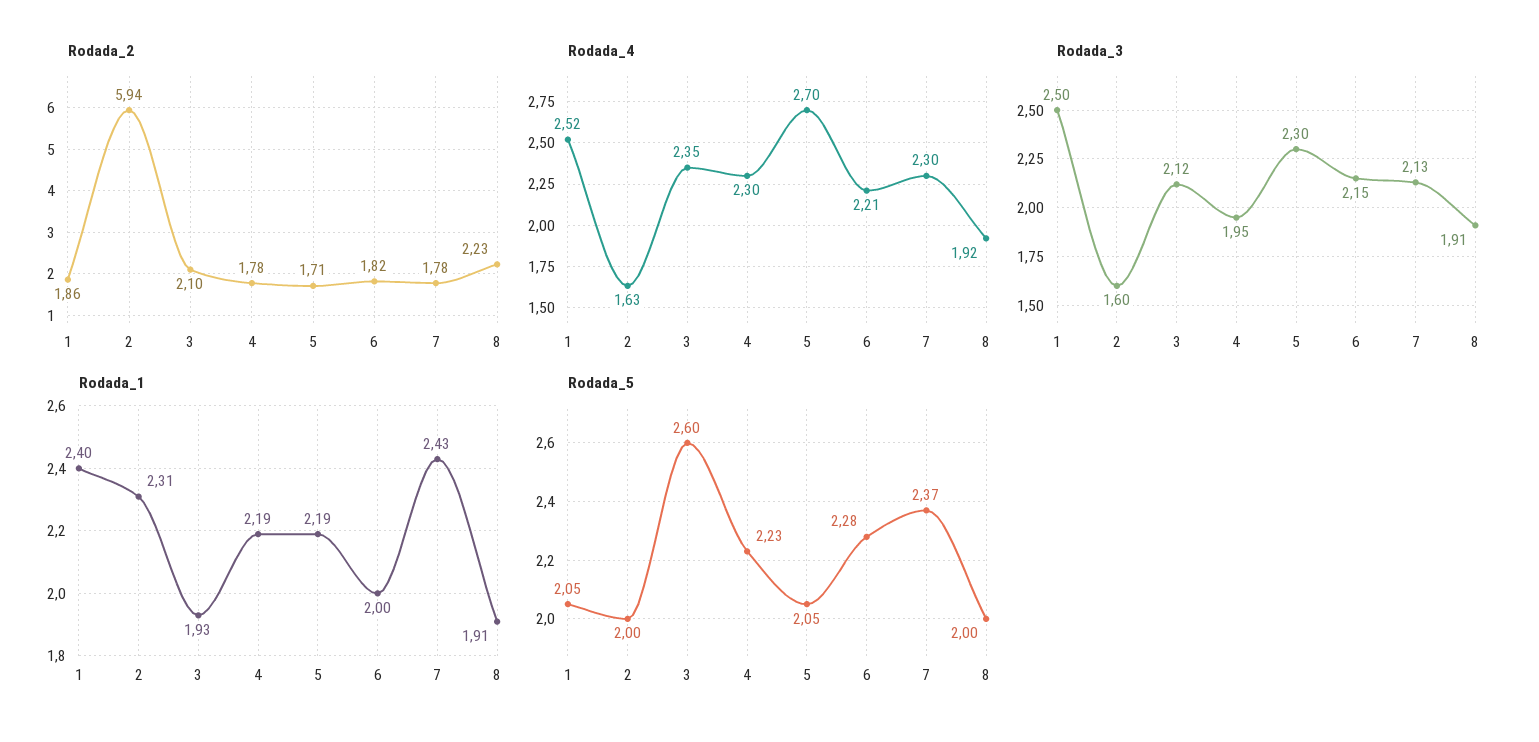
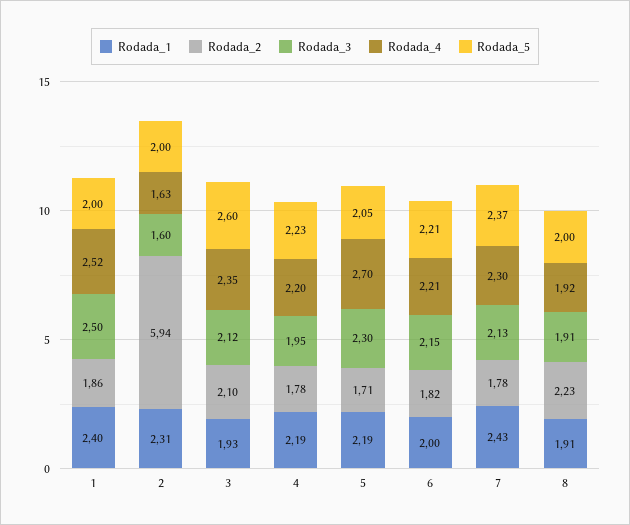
  {
    "Rodada_2": {
      "1": 1.86,
      "2": 5.94,
      "3": 2.1,
      "4": 1.78,
      "5": 1.71,
      "6": 1.82,
      "7": 1.78,
      "8": 2.23
    },
    "Rodada_4": {
      "1": 2.52,
      "2": 1.63,
      "3": 2.35,
-     "4": 2.3,
+     "4": 2.2,
      "5": 2.7,
      "6": 2.21,
      "7": 2.3,
      "8": 1.92
    },
    "Rodada_3": {
      "1": 2.5,
      "2": 1.6,
      "3": 2.12,
      "4": 1.95,
      "5": 2.3,
      "6": 2.15,
      "7": 2.13,
      "8": 1.91
    },
    "Rodada_1": {
      "1": 2.4,
      "2": 2.31,
      "3": 1.93,
      "4": 2.19,
      "5": 2.19,
      "6": 2,
      "7": 2.43,
      "8": 1.91
    },
    "Rodada_5": {
-     "1": 2.05,
+     "1": 2,
      "2": 2,
      "3": 2.6,
      "4": 2.23,
      "5": 2.05,
-     "6": 2.28,
+     "6": 2.21,
      "7": 2.37,
      "8": 2
    }
  }

